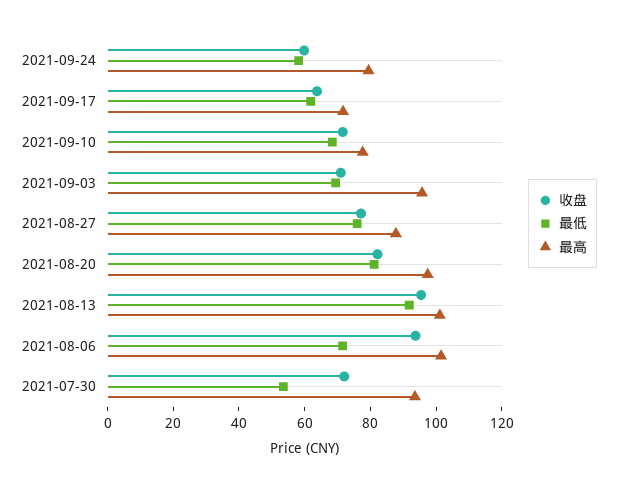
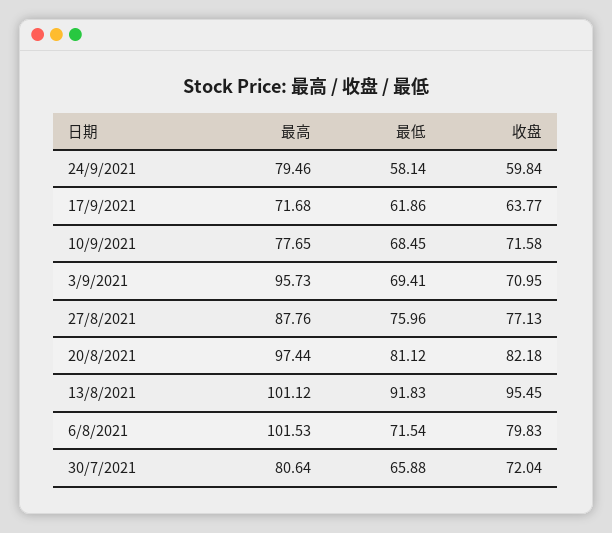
  {
    "收盘": {
      "2021-09-24": 59.84,
      "2021-09-17": 63.77,
      "2021-09-10": 71.58,
      "2021-09-03": 70.95,
      "2021-08-27": 77.13,
      "2021-08-20": 82.18,
      "2021-08-13": 95.45,
-     "2021-08-06": 95,
+     "2021-08-06": 79.83,
      "2021-07-30": 72.04
    },
    "最低": {
      "2021-09-24": 58.14,
      "2021-09-17": 61.86,
      "2021-09-10": 68.45,
      "2021-09-03": 69.41,
      "2021-08-27": 75.96,
      "2021-08-20": 81.12,
      "2021-08-13": 91.83,
      "2021-08-06": 71.54,
-     "2021-07-30": 55
+     "2021-07-30": 65.88
    },
    "最高": {
      "2021-09-24": 79.46,
      "2021-09-17": 71.68,
      "2021-09-10": 77.65,
      "2021-09-03": 95.73,
      "2021-08-27": 87.76,
      "2021-08-20": 97.44,
      "2021-08-13": 101.12,
      "2021-08-06": 101.53,
-     "2021-07-30": 95
+     "2021-07-30": 80.64
    }
  }

